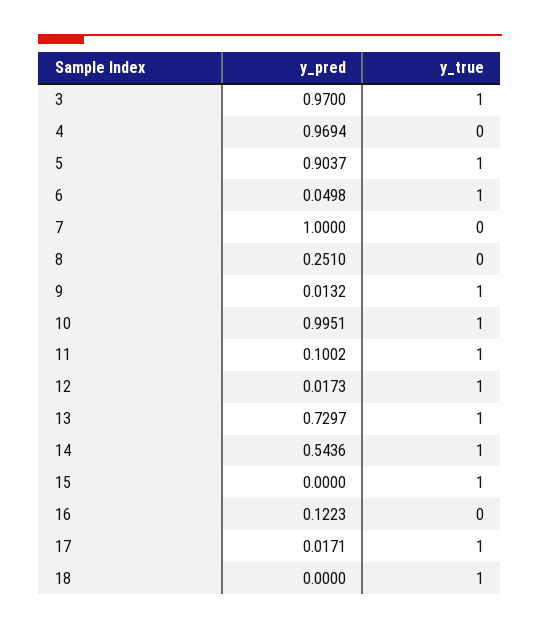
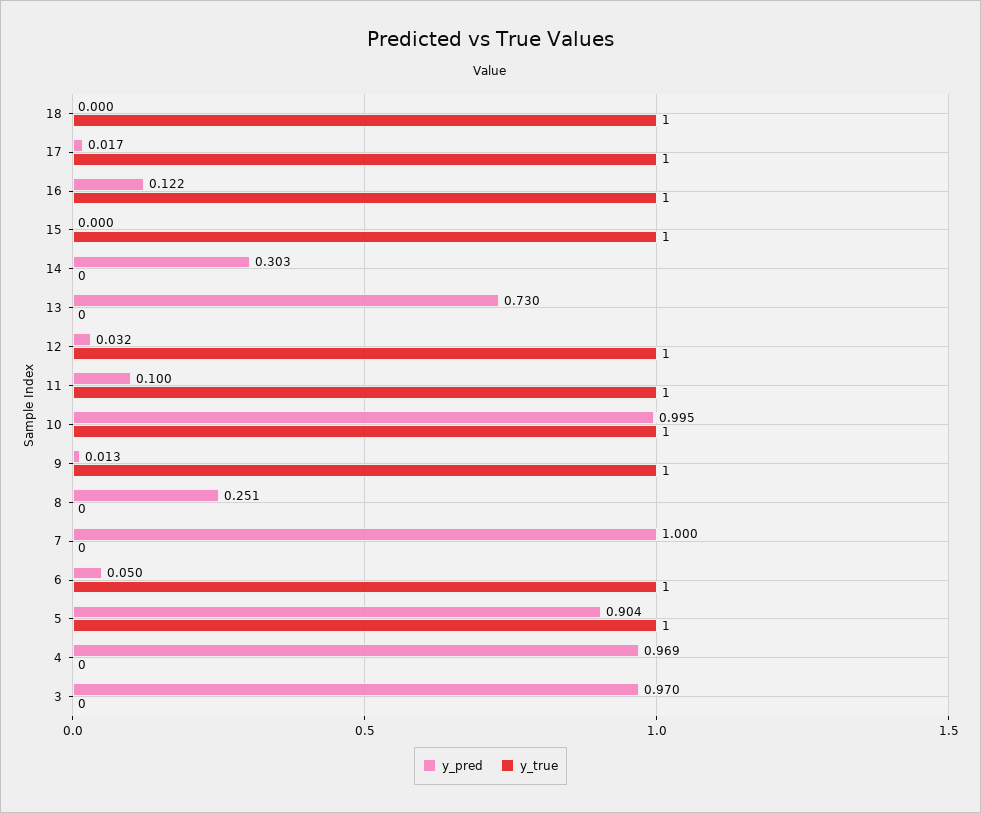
  {
    "y_pred": {
      "3": 0.97,
      "4": 0.9694,
      "5": 0.9037,
      "6": 0.0498,
      "7": 1,
      "8": 0.251,
      "9": 0.0132,
      "10": 0.9951,
      "11": 0.1002,
-     "12": 0.0173,
+     "12": 0.032,
      "13": 0.7297,
-     "14": 0.5436,
+     "14": 0.303,
      "15": 0,
      "16": 0.1223,
      "17": 0.0171,
      "18": 0
    },
    "y_true": {
-     "3": 1,
+     "3": 0,
      "4": 0,
      "5": 1,
      "6": 1,
      "7": 0,
      "8": 0,
      "9": 1,
      "10": 1,
      "11": 1,
      "12": 1,
-     "13": 1,
+     "13": 0,
-     "14": 1,
+     "14": 0,
      "15": 1,
-     "16": 0,
+     "16": 1,
      "17": 1,
      "18": 1
    }
  }

